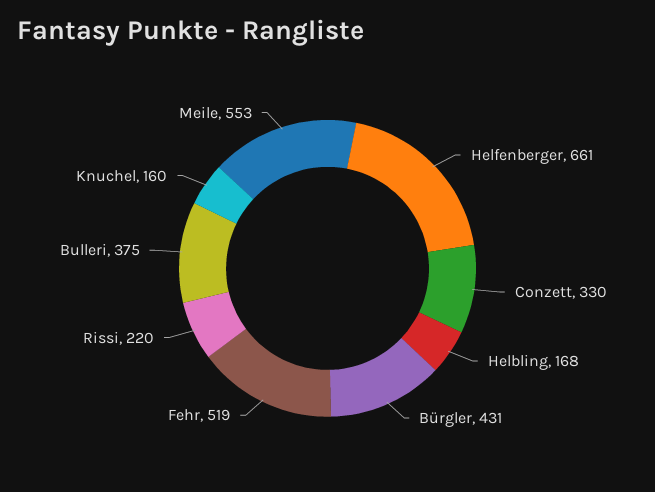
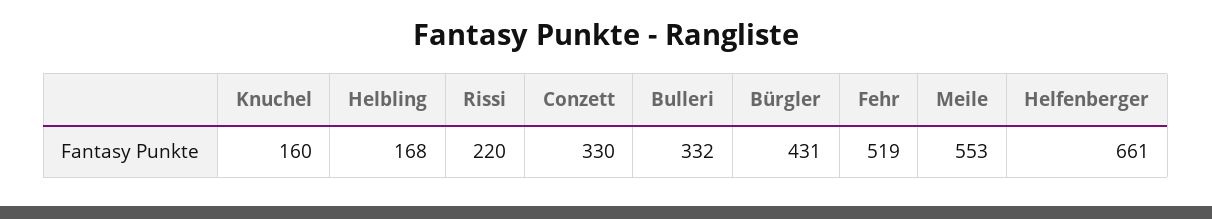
  {
    "Helfenberger": 661,
    "Conzett": 330,
    "Helbling": 168,
    "Bürgler": 431,
    "Fehr": 519,
    "Rissi": 220,
-   "Bulleri": 375,
+   "Bulleri": 332,
    "Knuchel": 160,
    "Meile": 553
  }

